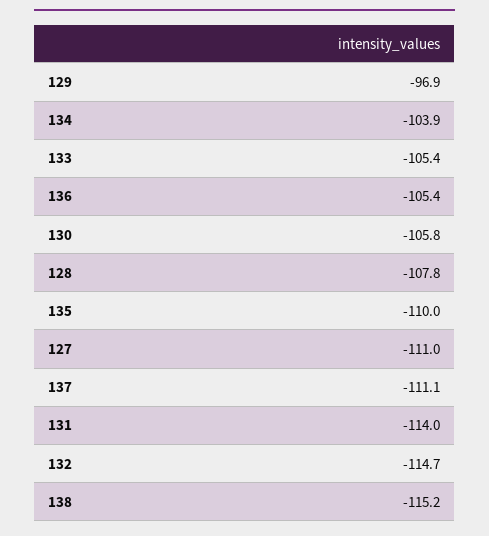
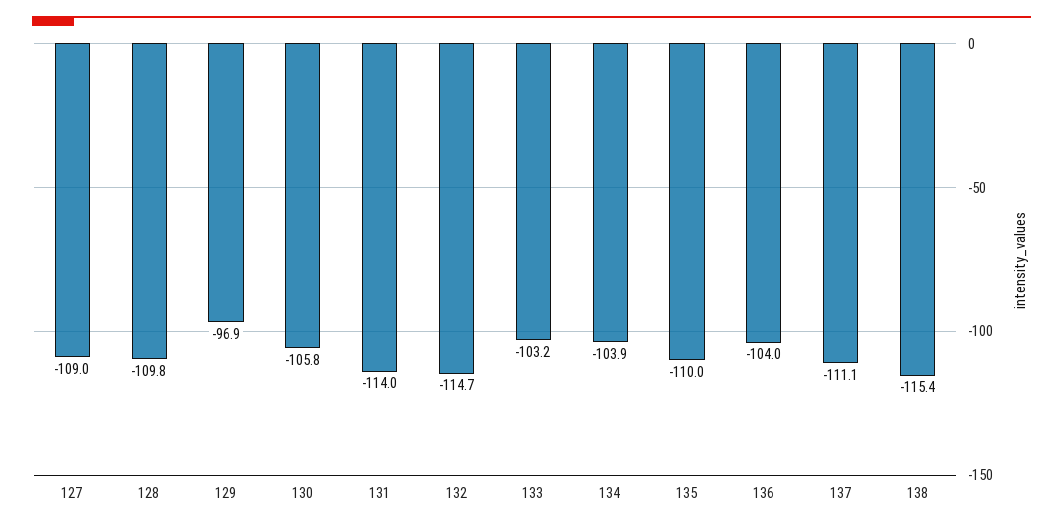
  {
    "129": -96.9,
    "134": -103.9,
-   "133": -105.4,
+   "133": -103.2,
-   "136": -105.4,
+   "136": -104,
    "130": -105.8,
-   "128": -107.8,
+   "128": -109.8,
    "135": -110,
-   "127": -111,
+   "127": -109,
    "137": -111.1,
    "131": -114,
    "132": -114.7,
-   "138": -115.2
+   "138": -115.4
  }

